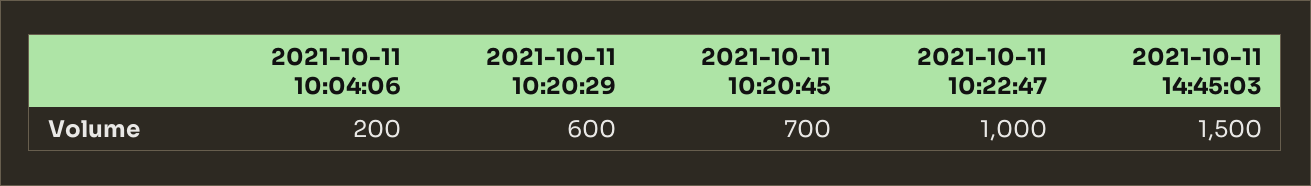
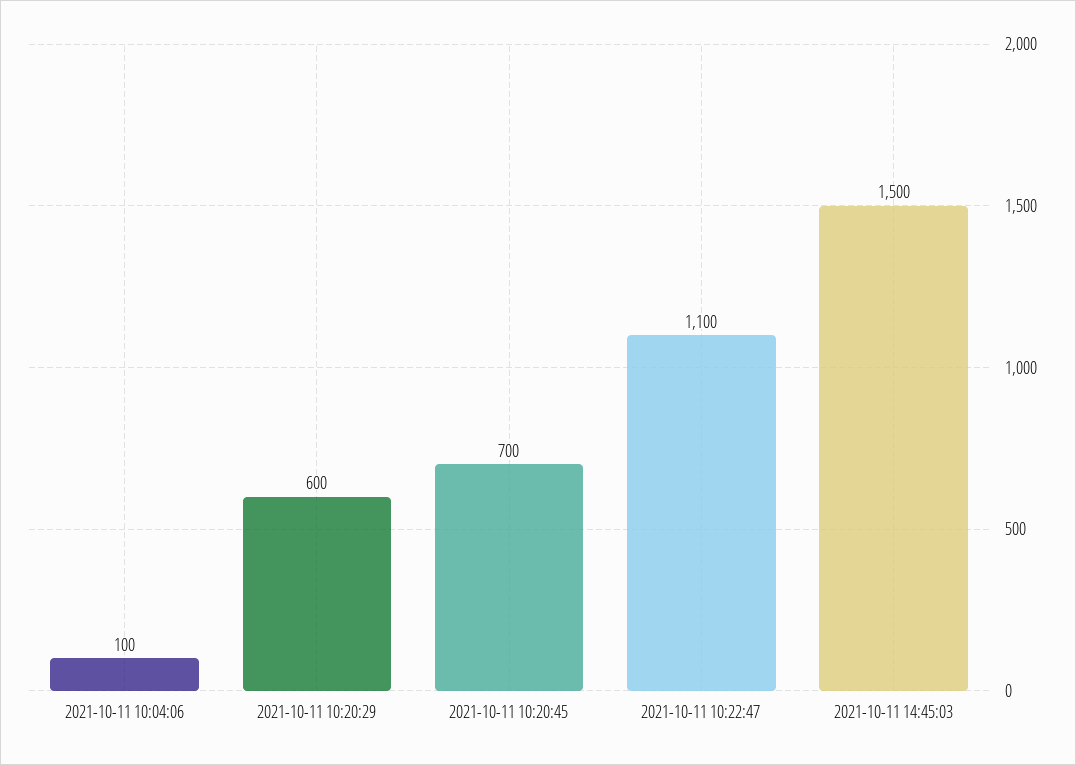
  {
-   "2021-10-11 10:04:06": 200,
+   "2021-10-11 10:04:06": 100,
    "2021-10-11 10:20:29": 600,
    "2021-10-11 10:20:45": 700,
-   "2021-10-11 10:22:47": 1000,
+   "2021-10-11 10:22:47": 1100,
    "2021-10-11 14:45:03": 1500
  }

